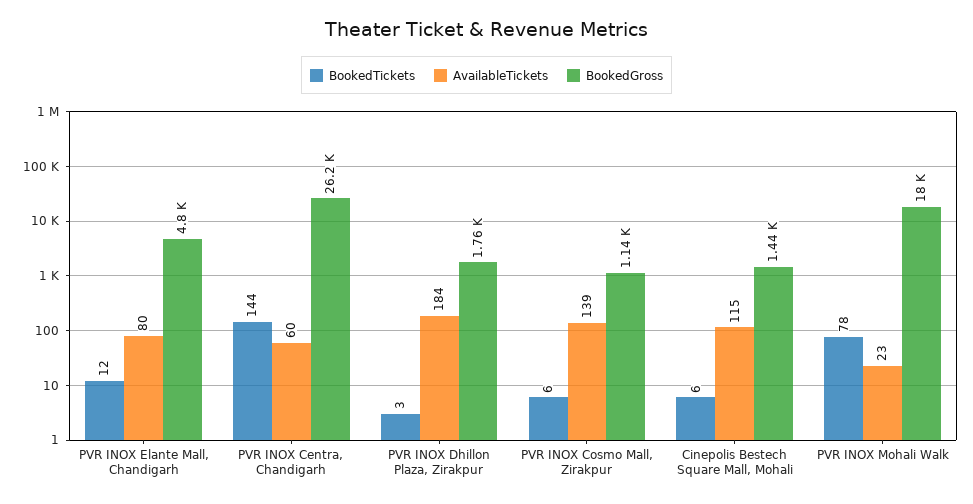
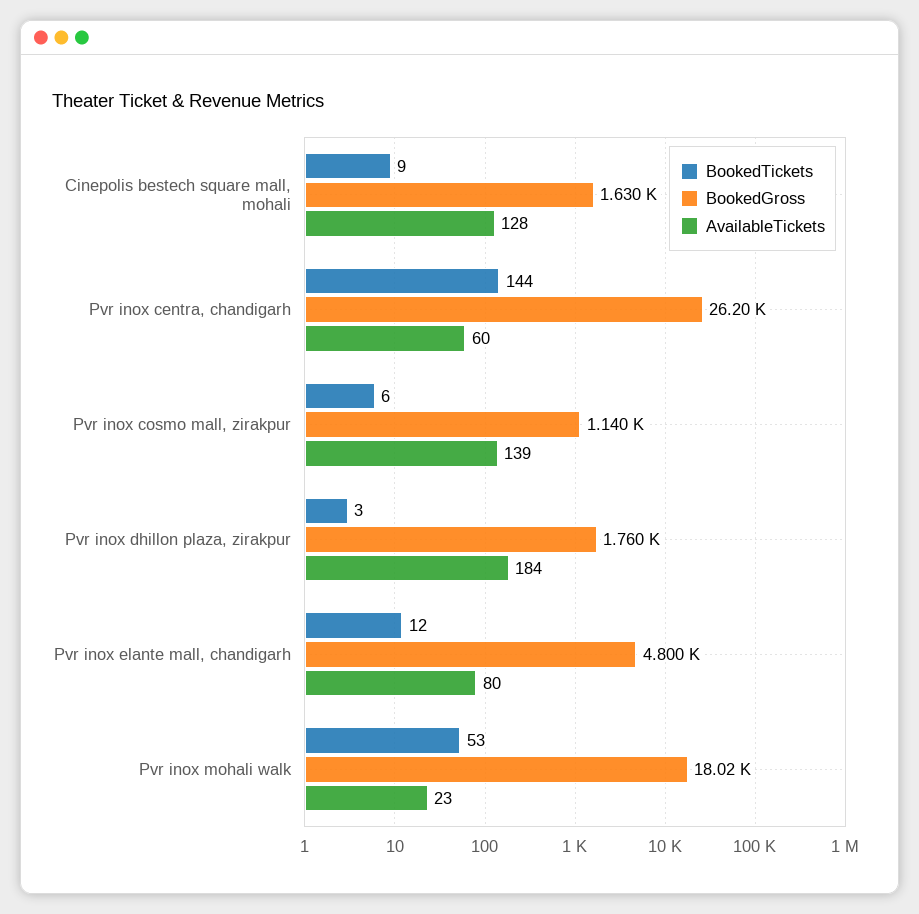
  {
    "BookedTickets": {
      "PVR INOX Elante Mall, Chandigarh": 12,
      "PVR INOX Centra, Chandigarh": 144,
      "PVR INOX Dhillon Plaza, Zirakpur": 3,
      "PVR INOX Cosmo Mall, Zirakpur": 6,
-     "Cinepolis Bestech Square Mall, Mohali": 6,
+     "Cinepolis Bestech Square Mall, Mohali": 9,
-     "PVR INOX Mohali Walk": 78
+     "PVR INOX Mohali Walk": 53
    },
    "AvailableTickets": {
      "PVR INOX Elante Mall, Chandigarh": 80,
      "PVR INOX Centra, Chandigarh": 60,
      "PVR INOX Dhillon Plaza, Zirakpur": 184,
      "PVR INOX Cosmo Mall, Zirakpur": 139,
-     "Cinepolis Bestech Square Mall, Mohali": 115,
+     "Cinepolis Bestech Square Mall, Mohali": 128,
      "PVR INOX Mohali Walk": 23
    },
    "BookedGross": {
      "PVR INOX Elante Mall, Chandigarh": 4800,
      "PVR INOX Centra, Chandigarh": 26200,
      "PVR INOX Dhillon Plaza, Zirakpur": 1760,
      "PVR INOX Cosmo Mall, Zirakpur": 1140,
-     "Cinepolis Bestech Square Mall, Mohali": 1440,
+     "Cinepolis Bestech Square Mall, Mohali": 1630,
      "PVR INOX Mohali Walk": 18020
    }
  }

